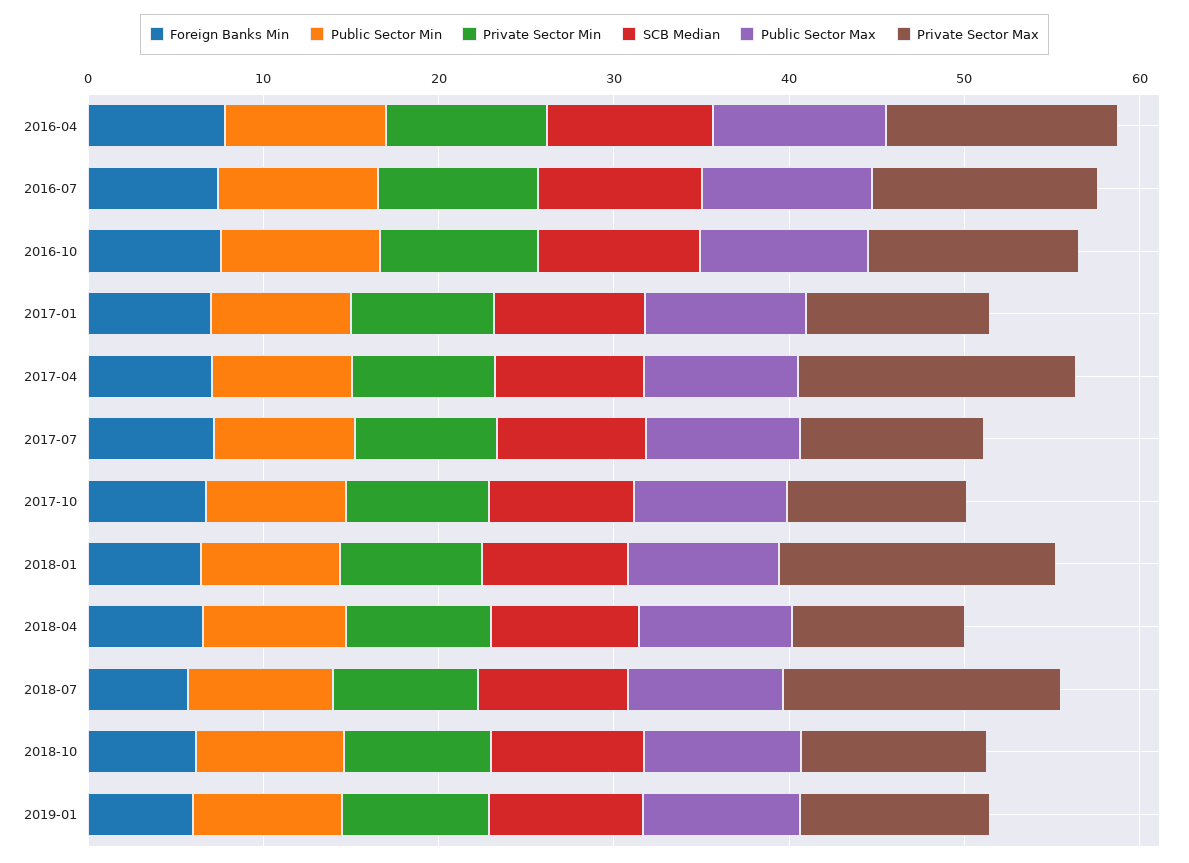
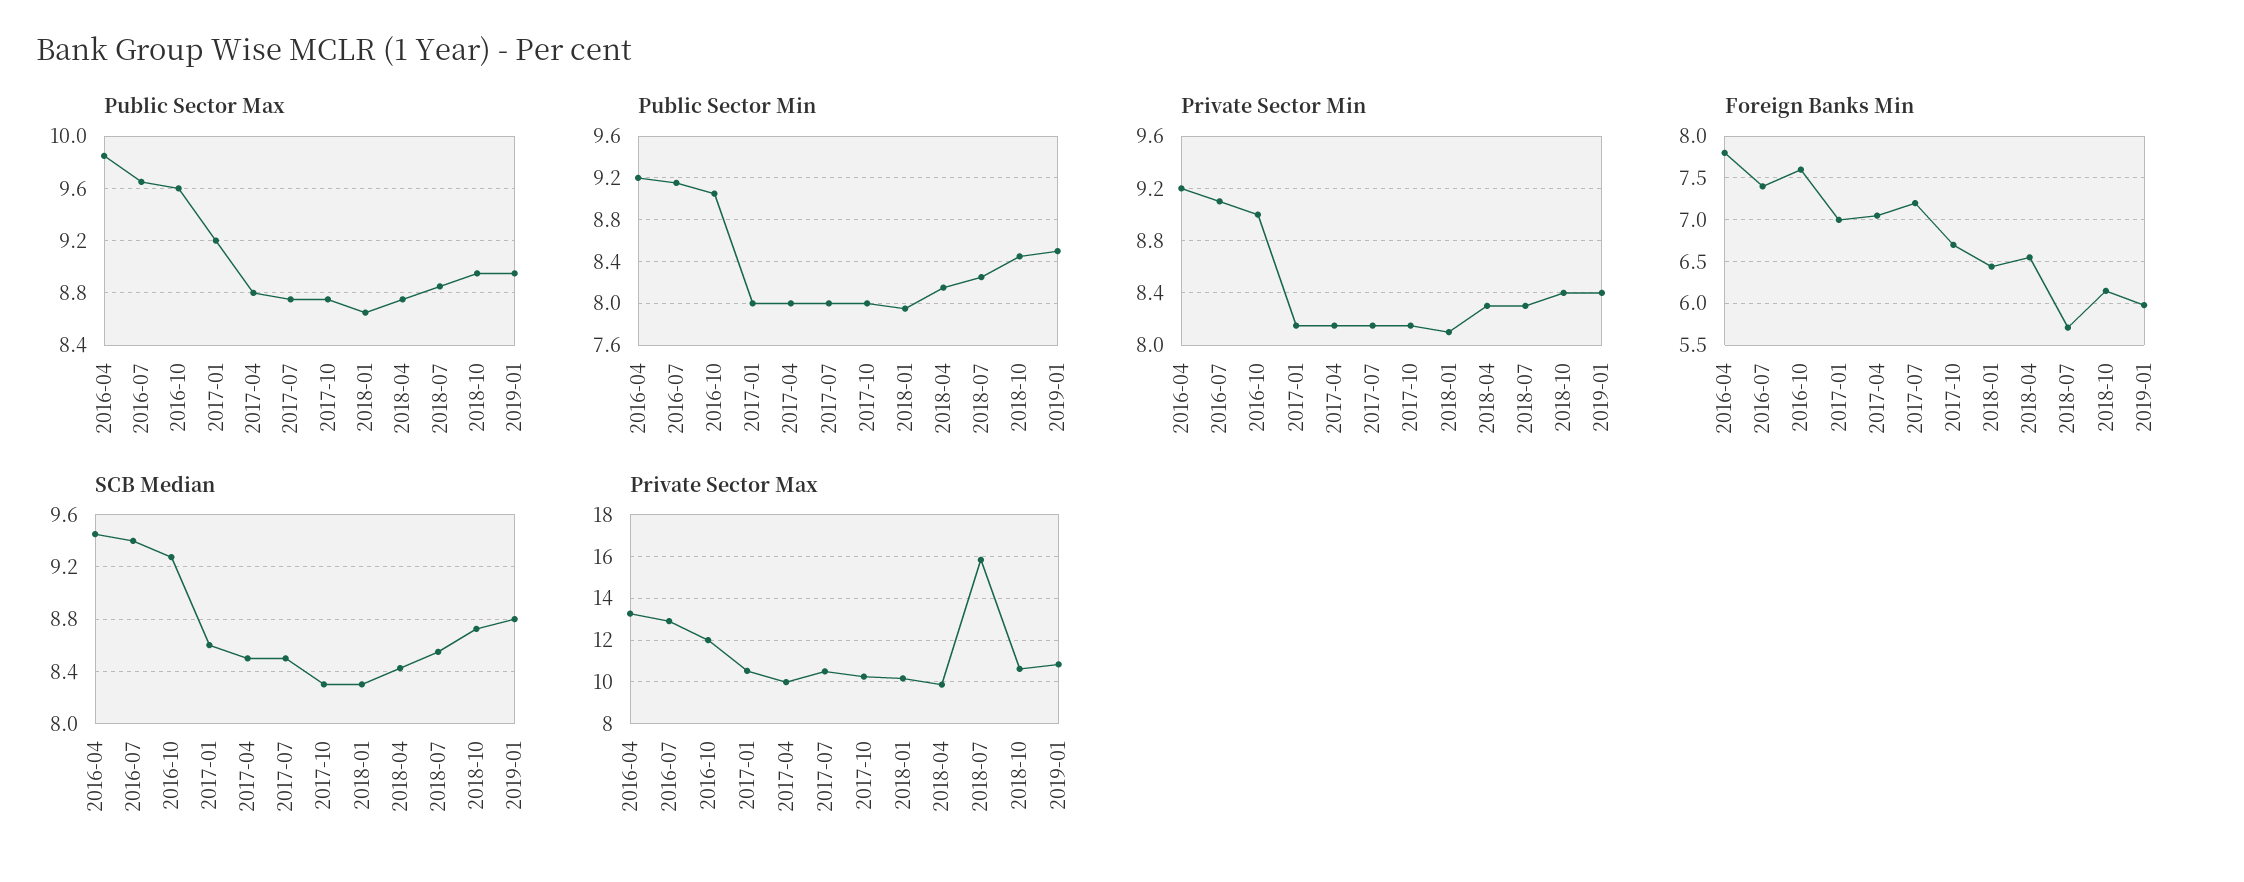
  {
    "Foreign Banks Min": {
      "2016-04": 7.8,
      "2016-07": 7.4,
      "2016-10": 7.6,
      "2017-01": 7,
      "2017-04": 7.1,
      "2017-07": 7.2,
      "2017-10": 6.7,
      "2018-01": 6.4,
      "2018-04": 6.6,
      "2018-07": 5.7,
      "2018-10": 6.2,
      "2019-01": 6
    },
    "Public Sector Min": {
      "2016-04": 9.2,
      "2016-07": 9.2,
      "2016-10": 9.1,
      "2017-01": 8,
      "2017-04": 8,
      "2017-07": 8,
      "2017-10": 8,
      "2018-01": 8,
      "2018-04": 8.2,
      "2018-07": 8.3,
      "2018-10": 8.5,
      "2019-01": 8.5
    },
    "Private Sector Min": {
      "2016-04": 9.2,
      "2016-07": 9.1,
      "2016-10": 9,
      "2017-01": 8.15,
      "2017-04": 8.15,
      "2017-07": 8.15,
      "2017-10": 8.15,
      "2018-01": 8.1,
      "2018-04": 8.3,
      "2018-07": 8.3,
      "2018-10": 8.4,
      "2019-01": 8.4
    },
    "SCB Median": {
      "2016-04": 9.45,
      "2016-07": 9.4,
      "2016-10": 9.3,
      "2017-01": 8.6,
      "2017-04": 8.5,
      "2017-07": 8.5,
      "2017-10": 8.3,
      "2018-01": 8.3,
      "2018-04": 8.45,
      "2018-07": 8.55,
      "2018-10": 8.75,
      "2019-01": 8.8
    },
    "Public Sector Max": {
      "2016-04": 9.85,
      "2016-07": 9.65,
      "2016-10": 9.6,
      "2017-01": 9.2,
      "2017-04": 8.8,
      "2017-07": 8.75,
      "2017-10": 8.75,
      "2018-01": 8.65,
      "2018-04": 8.75,
      "2018-07": 8.85,
      "2018-10": 8.95,
      "2019-01": 8.95
    },
    "Private Sector Max": {
      "2016-04": 13.5,
      "2016-07": 13,
      "2016-10": 12,
      "2017-01": 10.5,
-     "2017-04": 16,
+     "2017-04": 10,
      "2017-07": 10.5,
      "2017-10": 10.5,
-     "2018-01": 16,
+     "2018-01": 10,
      "2018-04": 10,
      "2018-07": 16,
      "2018-10": 10.5,
      "2019-01": 11
    }
  }

